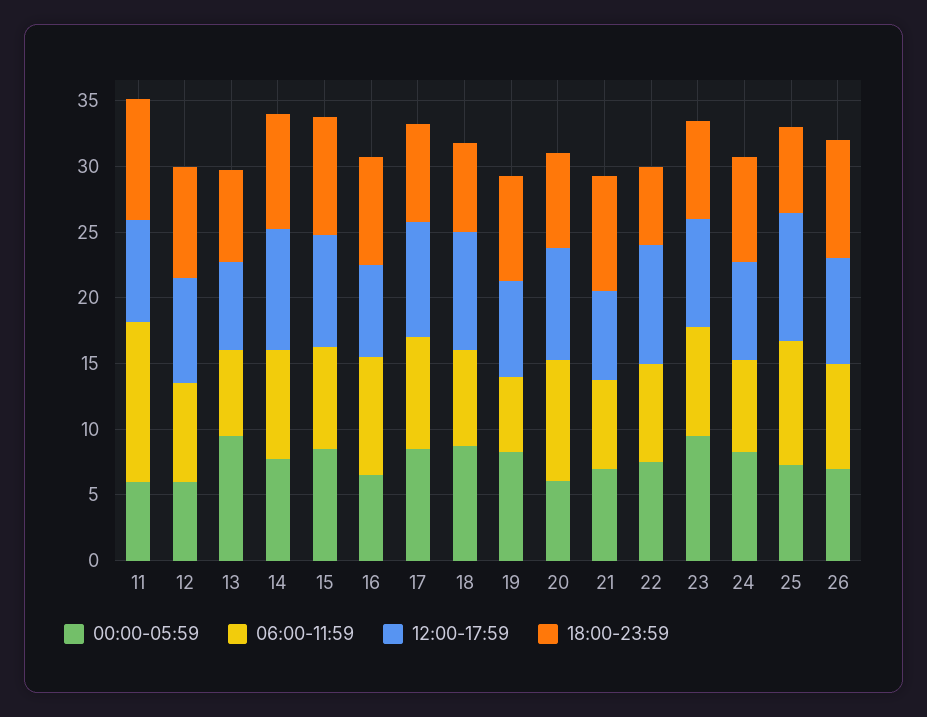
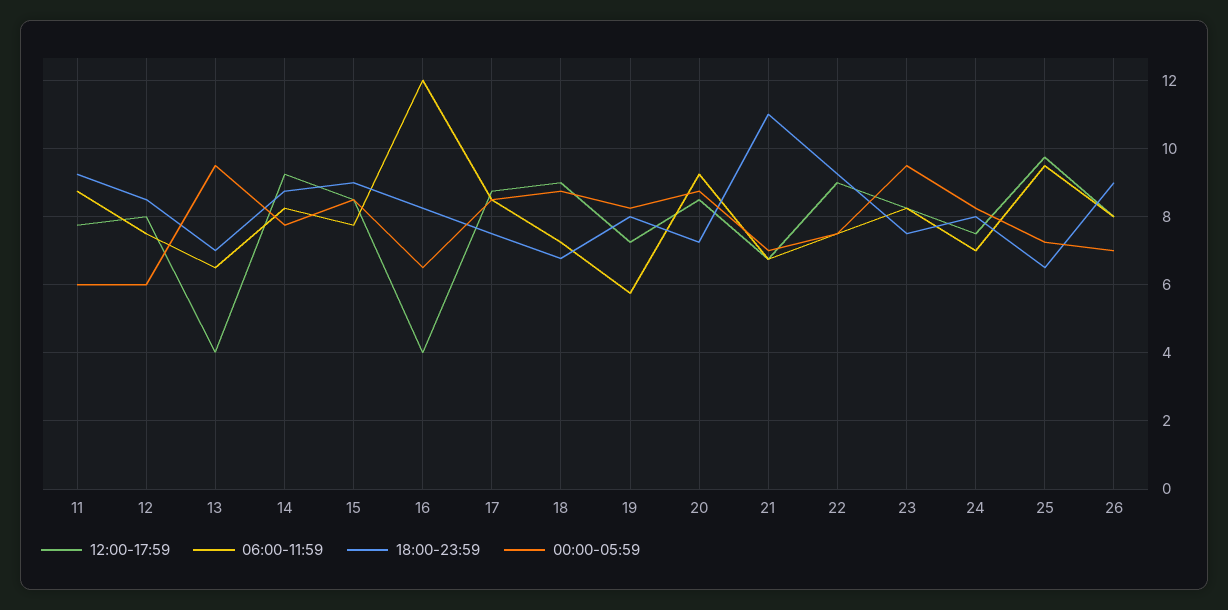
  {
    "00:00-05:59": {
      "11": 6,
      "12": 6,
      "13": 9.6,
      "14": 7.8,
      "15": 8.6,
      "16": 6.6,
      "17": 8.6,
      "18": 8.8,
      "19": 8.2,
-     "20": 6,
+     "20": 8.8,
      "21": 7,
      "22": 7.6,
      "23": 9.6,
      "24": 8.2,
      "25": 7.2,
      "26": 7
    },
    "06:00-11:59": {
-     "11": 12,
+     "11": 8.8,
      "12": 7.6,
      "13": 6.6,
      "14": 8.2,
      "15": 7.8,
-     "16": 9,
+     "16": 12,
      "17": 8.6,
      "18": 7.2,
      "19": 5.8,
      "20": 9.2,
      "21": 6.8,
      "22": 7.6,
      "23": 8.2,
      "24": 7,
      "25": 9.6,
      "26": 8
    },
    "12:00-17:59": {
      "11": 7.8,
      "12": 8,
-     "13": 7,
+     "13": 4,
      "14": 9.2,
      "15": 8.6,
-     "16": 7,
+     "16": 4,
      "17": 8.8,
      "18": 9,
      "19": 7.2,
      "20": 8.6,
      "21": 6.8,
      "22": 9,
      "23": 8.2,
      "24": 7.6,
      "25": 9.8,
      "26": 8
    },
    "18:00-23:59": {
      "11": 9.2,
      "12": 8.6,
      "13": 7,
      "14": 8.8,
      "15": 9,
      "16": 8.2,
      "17": 7.6,
      "18": 6.8,
      "19": 8,
      "20": 7.2,
-     "21": 9,
+     "21": 11,
-     "22": 6,
+     "22": 9.2,
      "23": 7.6,
      "24": 8,
      "25": 6.6,
      "26": 9
    }
  }

